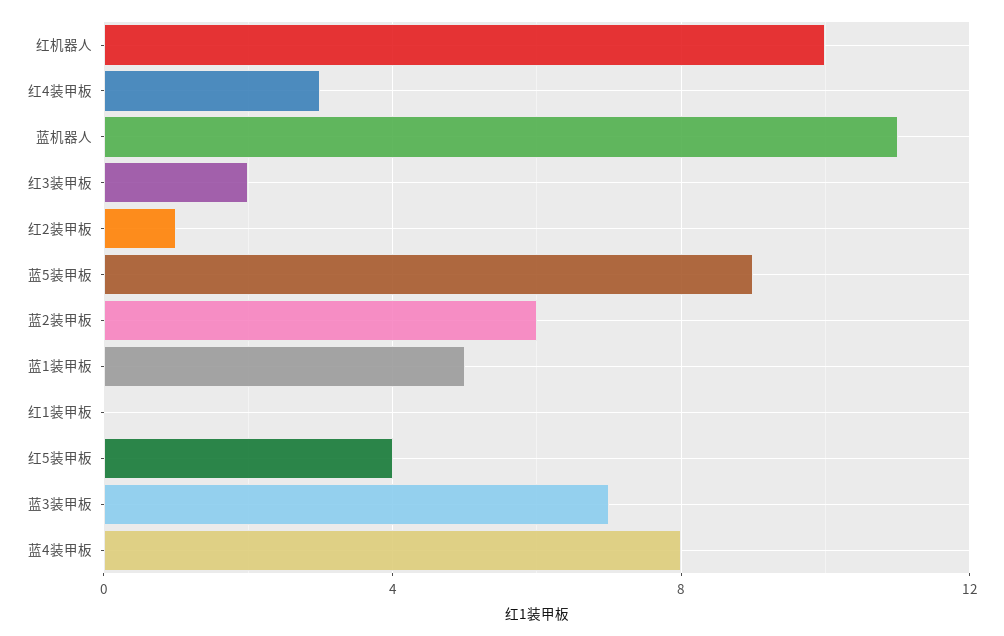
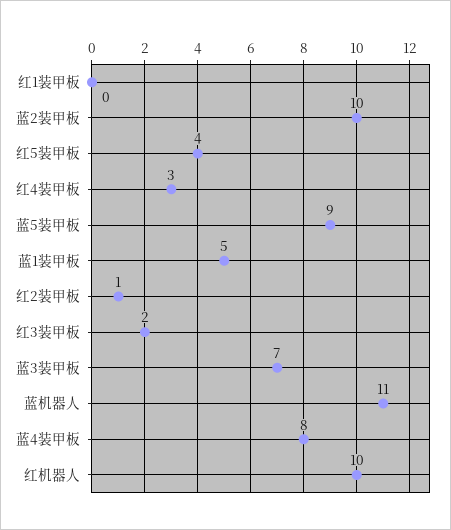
  {
    "红机器人": 10,
    "红4装甲板": 3,
    "蓝机器人": 11,
    "红3装甲板": 2,
    "红2装甲板": 1,
    "蓝5装甲板": 9,
-   "蓝2装甲板": 6,
+   "蓝2装甲板": 10,
    "蓝1装甲板": 5,
    "红1装甲板": 0,
    "红5装甲板": 4,
    "蓝3装甲板": 7,
    "蓝4装甲板": 8
  }

